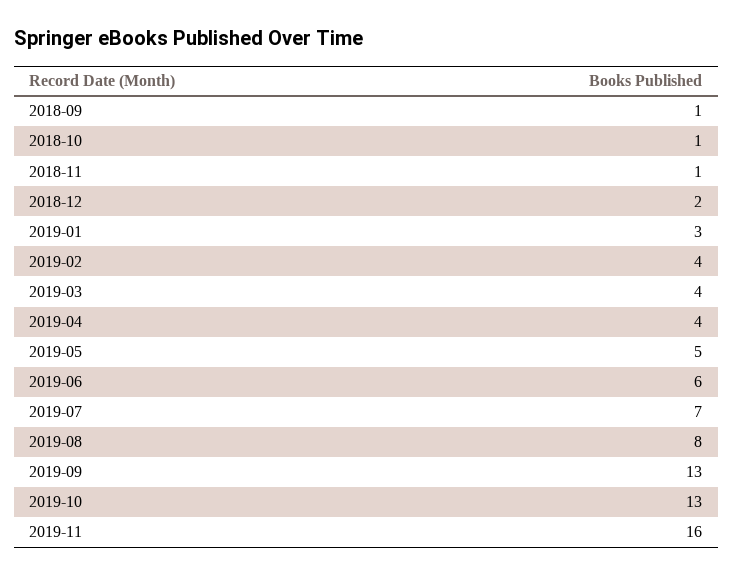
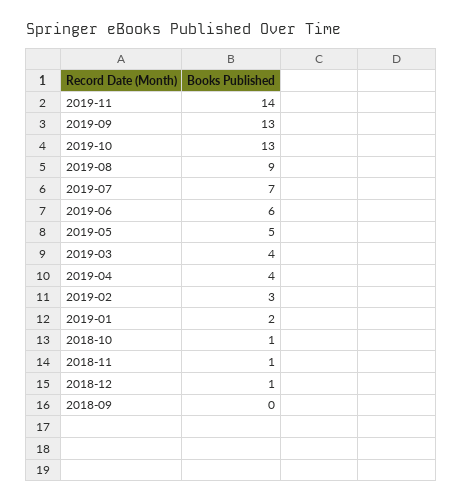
  {
-   "2018-09": 1,
+   "2018-09": 0,
    "2018-10": 1,
    "2018-11": 1,
-   "2018-12": 2,
+   "2018-12": 1,
-   "2019-01": 3,
+   "2019-01": 2,
-   "2019-02": 4,
+   "2019-02": 3,
    "2019-03": 4,
    "2019-04": 4,
    "2019-05": 5,
    "2019-06": 6,
    "2019-07": 7,
-   "2019-08": 8,
+   "2019-08": 9,
    "2019-09": 13,
    "2019-10": 13,
-   "2019-11": 16
+   "2019-11": 14
  }

